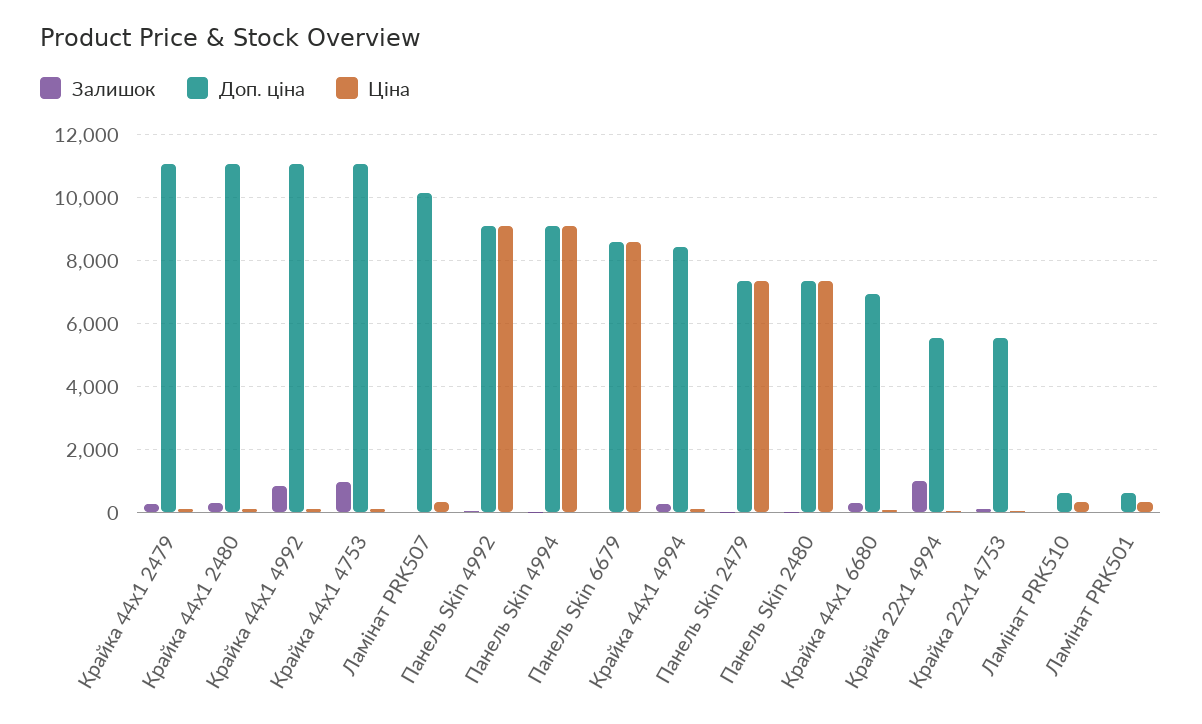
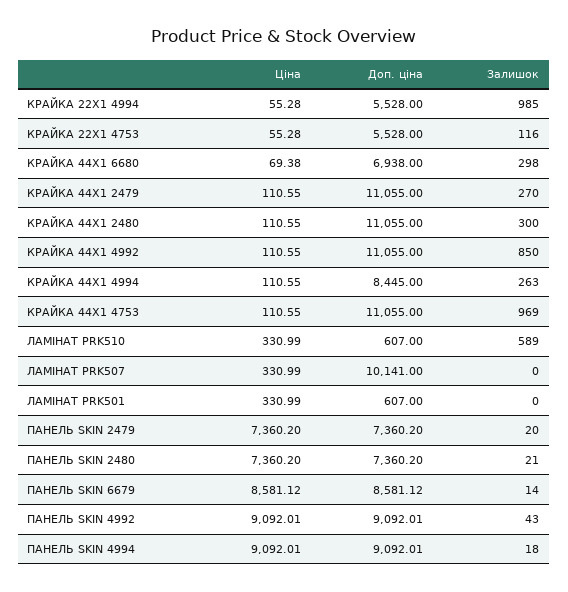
  {
    "Залишок": {
      "Крайка 44x1 2479": 270,
      "Крайка 44x1 2480": 300,
      "Крайка 44x1 4992": 850,
      "Крайка 44x1 4753": 969,
      "Ламінат PRK507": 0,
      "Панель Skin 4992": 43,
      "Панель Skin 4994": 18,
      "Панель Skin 6679": 14,
      "Крайка 44x1 4994": 263,
      "Панель Skin 2479": 20,
      "Панель Skin 2480": 21,
      "Крайка 44x1 6680": 298,
      "Крайка 22x1 4994": 985,
      "Крайка 22x1 4753": 116,
-     "Ламінат PRK510": 0,
+     "Ламінат PRK510": 589,
      "Ламінат PRK501": 0
    },
    "Доп. ціна": {
      "Крайка 44x1 2479": 11055,
      "Крайка 44x1 2480": 11055,
      "Крайка 44x1 4992": 11055,
      "Крайка 44x1 4753": 11055,
      "Ламінат PRK507": 10141,
      "Панель Skin 4992": 9092.01,
      "Панель Skin 4994": 9092.01,
      "Панель Skin 6679": 8581.12,
      "Крайка 44x1 4994": 8445,
      "Панель Skin 2479": 7360.2,
      "Панель Skin 2480": 7360.2,
      "Крайка 44x1 6680": 6938,
      "Крайка 22x1 4994": 5528,
      "Крайка 22x1 4753": 5528,
      "Ламінат PRK510": 607,
      "Ламінат PRK501": 607
    },
    "Ціна": {
      "Крайка 44x1 2479": 110.55,
      "Крайка 44x1 2480": 110.55,
      "Крайка 44x1 4992": 110.55,
      "Крайка 44x1 4753": 110.55,
      "Ламінат PRK507": 330.99,
      "Панель Skin 4992": 9092.01,
      "Панель Skin 4994": 9092.01,
      "Панель Skin 6679": 8581.12,
      "Крайка 44x1 4994": 110.55,
      "Панель Skin 2479": 7360.2,
      "Панель Skin 2480": 7360.2,
      "Крайка 44x1 6680": 69.38,
      "Крайка 22x1 4994": 55.28,
      "Крайка 22x1 4753": 55.28,
      "Ламінат PRK510": 330.99,
      "Ламінат PRK501": 330.99
    }
  }

